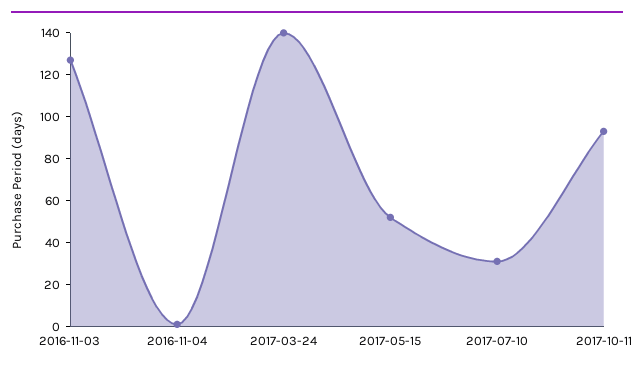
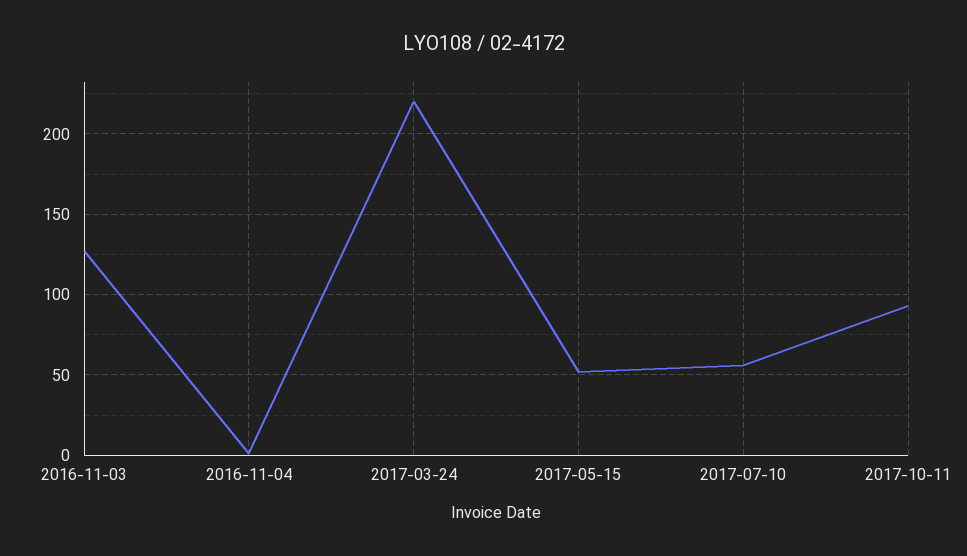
  {
    "2016-11-03": 125,
    "2016-11-04": 0,
-   "2017-03-24": 140,
+   "2017-03-24": 220,
    "2017-05-15": 50,
-   "2017-07-10": 30,
+   "2017-07-10": 55,
    "2017-10-11": 95
  }

